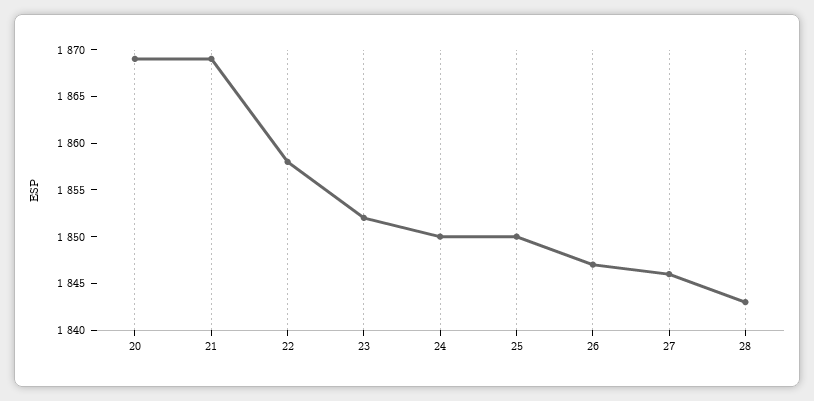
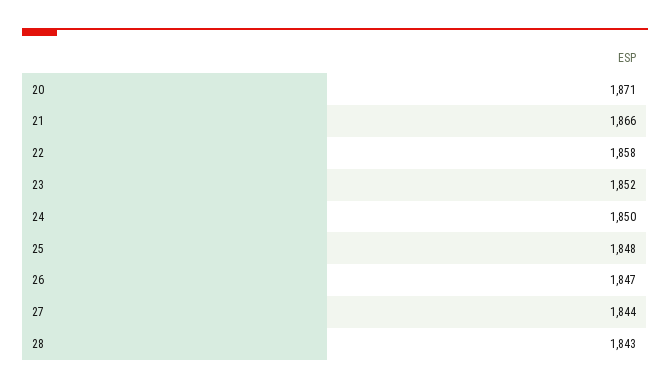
  {
-   "20": 1869,
+   "20": 1871,
-   "21": 1869,
+   "21": 1866,
    "22": 1858,
    "23": 1852,
    "24": 1850,
-   "25": 1850,
+   "25": 1848,
    "26": 1847,
-   "27": 1846,
+   "27": 1844,
    "28": 1843
  }

